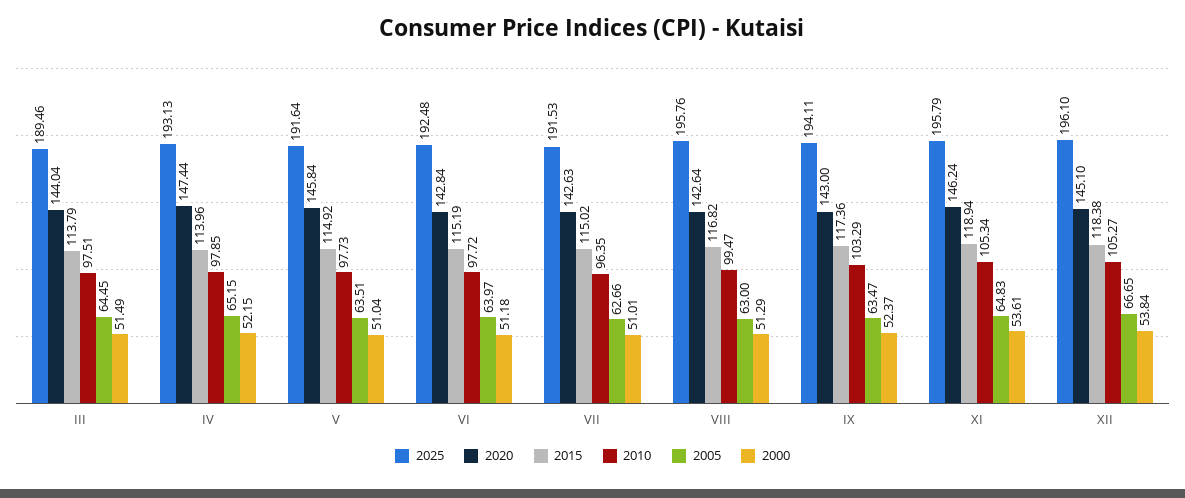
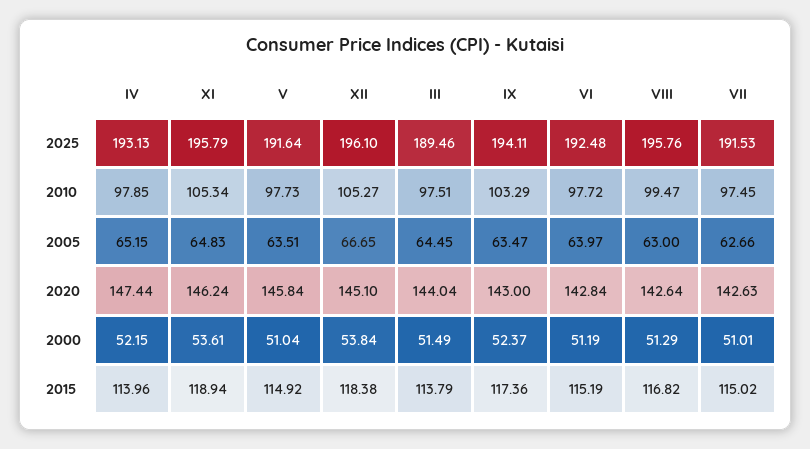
  {
    "2025": {
      "III": 189.46,
      "IV": 193.13,
      "V": 191.64,
      "VI": 192.48,
      "VII": 191.53,
      "VIII": 195.76,
      "IX": 194.11,
      "XI": 195.79,
      "XII": 196.1
    },
    "2020": {
      "III": 144.04,
      "IV": 147.44,
      "V": 145.84,
      "VI": 142.84,
      "VII": 142.63,
      "VIII": 142.64,
      "IX": 143,
      "XI": 146.24,
      "XII": 145.1
    },
    "2015": {
      "III": 113.79,
      "IV": 113.96,
      "V": 114.92,
      "VI": 115.19,
      "VII": 115.02,
      "VIII": 116.82,
      "IX": 117.36,
      "XI": 118.94,
      "XII": 118.38
    },
    "2010": {
      "III": 97.51,
      "IV": 97.85,
      "V": 97.73,
      "VI": 97.72,
-     "VII": 96.35,
+     "VII": 97.45,
      "VIII": 99.47,
      "IX": 103.29,
      "XI": 105.34,
      "XII": 105.27
    },
    "2005": {
      "III": 64.45,
      "IV": 65.15,
      "V": 63.51,
      "VI": 63.97,
      "VII": 62.66,
      "VIII": 63,
      "IX": 63.47,
      "XI": 64.83,
      "XII": 66.65
    },
    "2000": {
      "III": 51.49,
      "IV": 52.15,
      "V": 51.04,
-     "VI": 51.18,
+     "VI": 51.19,
      "VII": 51.01,
      "VIII": 51.29,
      "IX": 52.37,
      "XI": 53.61,
      "XII": 53.84
    }
  }

